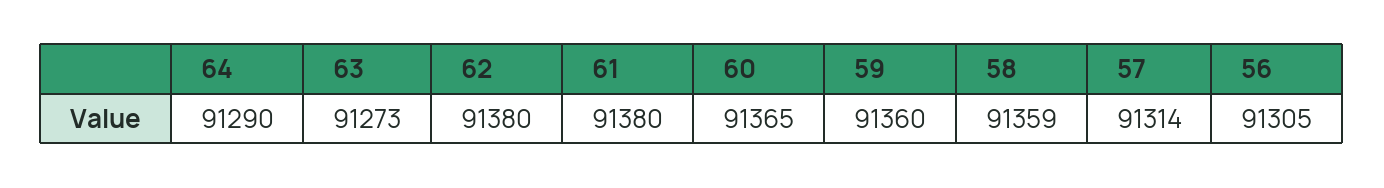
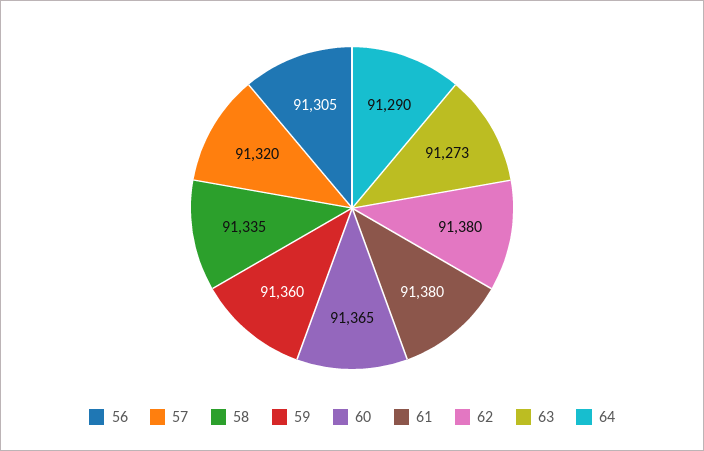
  {
    "64": 91290,
    "63": 91273,
    "62": 91380,
    "61": 91380,
    "60": 91365,
    "59": 91360,
-   "58": 91359,
+   "58": 91335,
-   "57": 91314,
+   "57": 91320,
    "56": 91305
  }

